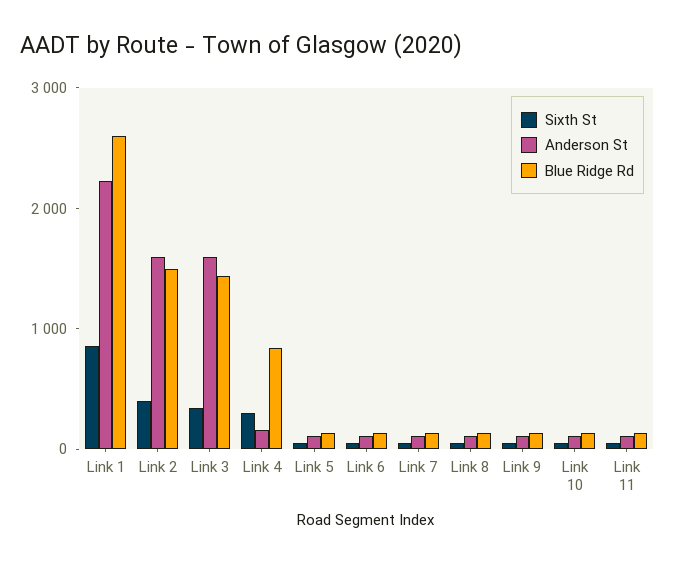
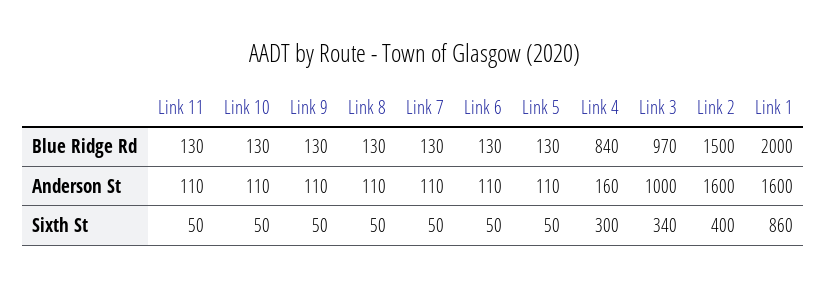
  {
    "Sixth St": {
      "Link 1": 860,
      "Link 2": 400,
      "Link 3": 340,
      "Link 4": 300,
      "Link 5": 50,
      "Link 6": 50,
      "Link 7": 50,
      "Link 8": 50,
      "Link 9": 50,
      "Link 10": 50,
      "Link 11": 50
    },
    "Anderson St": {
-     "Link 1": 2200,
+     "Link 1": 1600,
      "Link 2": 1600,
-     "Link 3": 1600,
+     "Link 3": 1000,
      "Link 4": 160,
      "Link 5": 110,
      "Link 6": 110,
      "Link 7": 110,
      "Link 8": 110,
      "Link 9": 110,
      "Link 10": 110,
      "Link 11": 110
    },
    "Blue Ridge Rd": {
-     "Link 1": 2600,
+     "Link 1": 2000,
      "Link 2": 1500,
-     "Link 3": 1400,
+     "Link 3": 970,
      "Link 4": 840,
      "Link 5": 130,
      "Link 6": 130,
      "Link 7": 130,
      "Link 8": 130,
      "Link 9": 130,
      "Link 10": 130,
      "Link 11": 130
    }
  }

